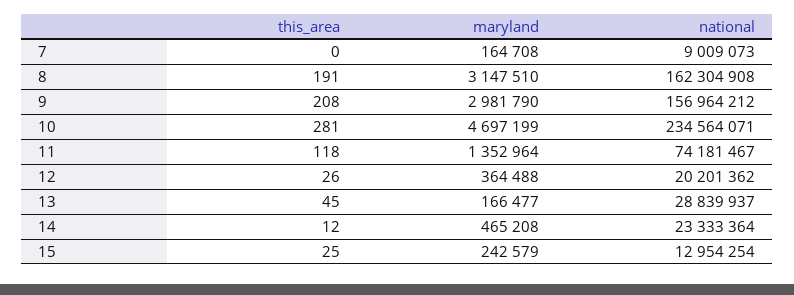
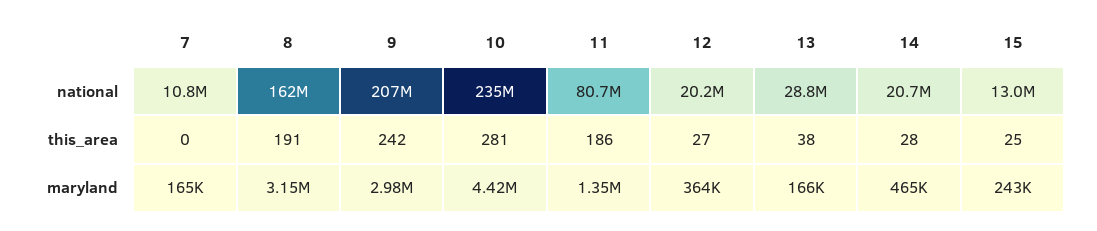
  {
    "this_area": {
      "7": 0,
      "8": 191,
-     "9": 208,
+     "9": 242,
      "10": 281,
-     "11": 118,
+     "11": 186,
-     "12": 26,
+     "12": 27,
-     "13": 45,
+     "13": 38,
-     "14": 12,
+     "14": 28,
      "15": 25
    },
    "maryland": {
      "7": 164708,
      "8": 3147510,
      "9": 2981790,
-     "10": 4697199,
+     "10": 4420000,
      "11": 1352964,
      "12": 364488,
      "13": 166477,
      "14": 465208,
      "15": 242579
    },
    "national": {
-     "7": 9009073,
+     "7": 10800000,
      "8": 162304908,
-     "9": 156964212,
+     "9": 207000000,
      "10": 234564071,
-     "11": 74181467,
+     "11": 80700000,
      "12": 20201362,
      "13": 28839937,
-     "14": 23333364,
+     "14": 20700000,
      "15": 12954254
    }
  }

